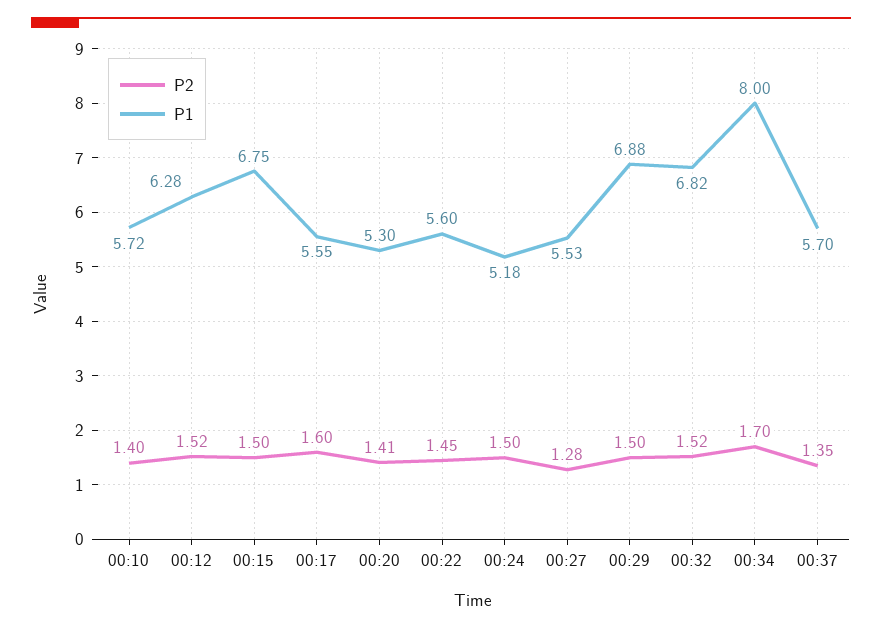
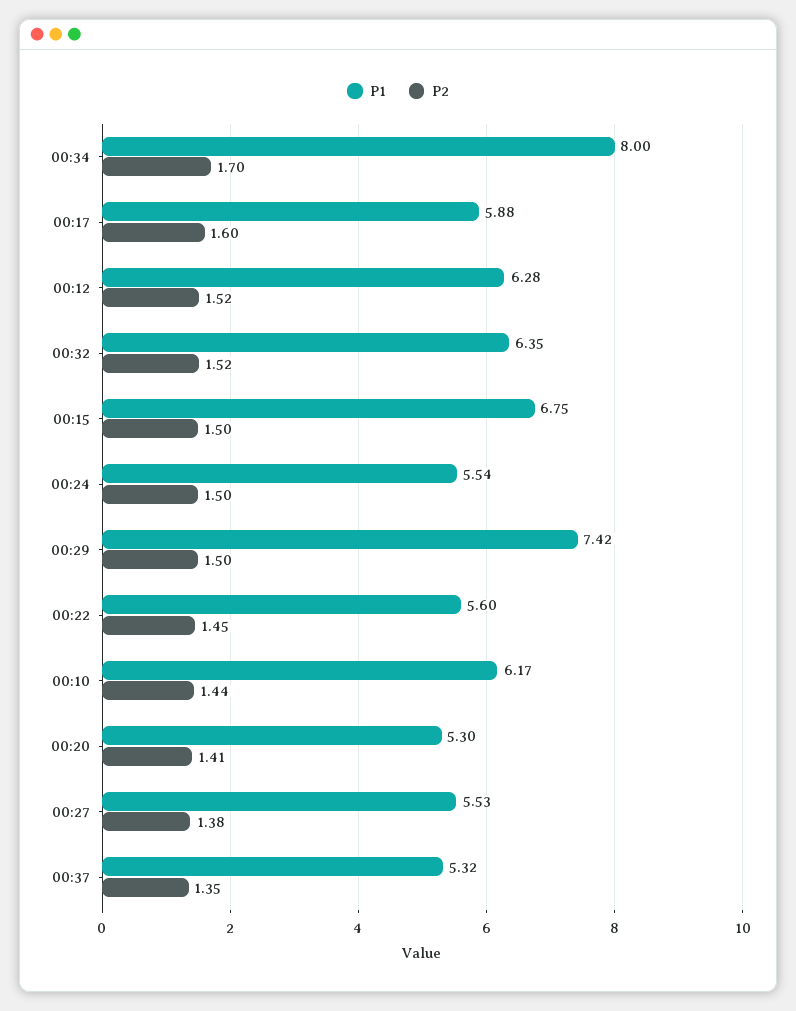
  {
    "P2": {
-     "00:10": 1.4,
+     "00:10": 1.44,
      "00:12": 1.52,
      "00:15": 1.5,
      "00:17": 1.6,
      "00:20": 1.41,
      "00:22": 1.45,
      "00:24": 1.5,
-     "00:27": 1.28,
+     "00:27": 1.38,
      "00:29": 1.5,
      "00:32": 1.52,
      "00:34": 1.7,
      "00:37": 1.35
    },
    "P1": {
-     "00:10": 5.72,
+     "00:10": 6.17,
      "00:12": 6.28,
      "00:15": 6.75,
-     "00:17": 5.55,
+     "00:17": 5.88,
      "00:20": 5.3,
      "00:22": 5.6,
-     "00:24": 5.18,
+     "00:24": 5.54,
      "00:27": 5.53,
-     "00:29": 6.88,
+     "00:29": 7.42,
-     "00:32": 6.82,
+     "00:32": 6.35,
      "00:34": 8,
-     "00:37": 5.7
+     "00:37": 5.32
    }
  }

